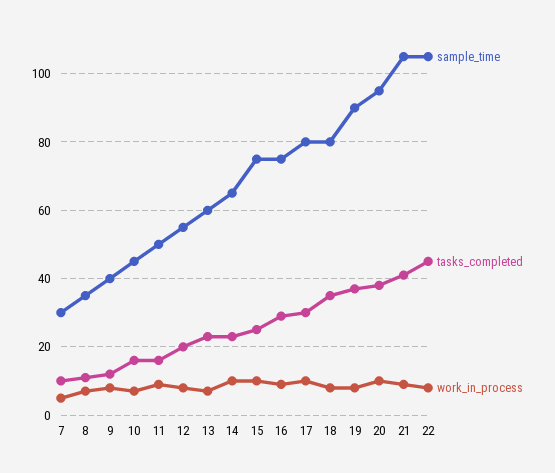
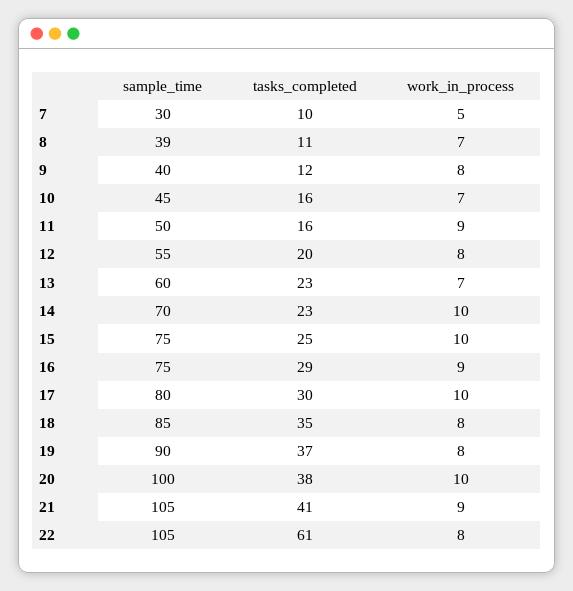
  {
    "sample_time": {
      "7": 30,
-     "8": 35,
+     "8": 39,
      "9": 40,
      "10": 45,
      "11": 50,
      "12": 55,
      "13": 60,
-     "14": 65,
+     "14": 70,
      "15": 75,
      "16": 75,
      "17": 80,
-     "18": 80,
+     "18": 85,
      "19": 90,
-     "20": 95,
+     "20": 100,
      "21": 105,
      "22": 105
    },
    "tasks_completed": {
      "7": 10,
      "8": 11,
      "9": 12,
      "10": 16,
      "11": 16,
      "12": 20,
      "13": 23,
      "14": 23,
      "15": 25,
      "16": 29,
      "17": 30,
      "18": 35,
      "19": 37,
      "20": 38,
      "21": 41,
-     "22": 45
+     "22": 61
    },
    "work_in_process": {
      "7": 5,
      "8": 7,
      "9": 8,
      "10": 7,
      "11": 9,
      "12": 8,
      "13": 7,
      "14": 10,
      "15": 10,
      "16": 9,
      "17": 10,
      "18": 8,
      "19": 8,
      "20": 10,
      "21": 9,
      "22": 8
    }
  }

